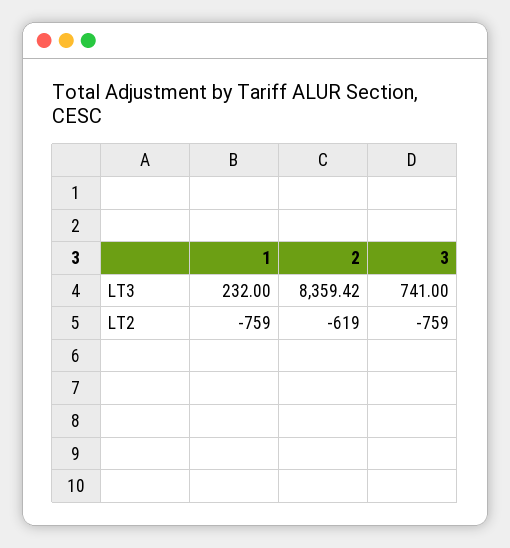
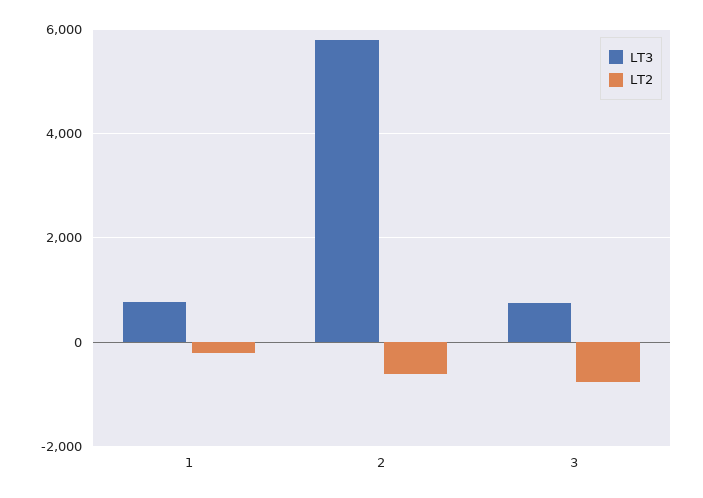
  {
    "LT3": {
-     "1": 232,
+     "1": 800,
-     "2": 8359.42,
+     "2": 5800,
      "3": 741
    },
    "LT2": {
-     "1": -759,
+     "1": -200,
      "2": -619,
      "3": -759
    }
  }

